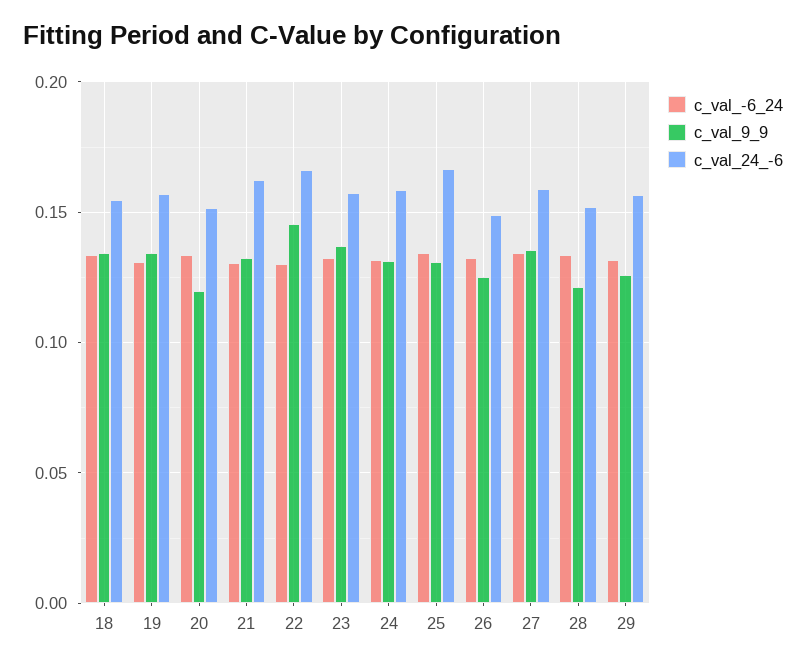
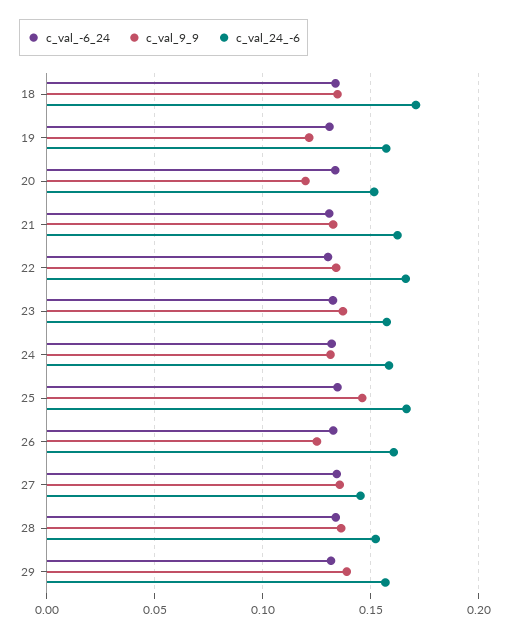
  {
    "c_val_-6_24": {
      "18": 0.135,
      "19": 0.13,
      "20": 0.135,
      "21": 0.13,
      "22": 0.13,
      "23": 0.13,
      "24": 0.13,
      "25": 0.135,
      "26": 0.135,
      "27": 0.135,
      "28": 0.135,
      "29": 0.13
    },
    "c_val_9_9": {
      "18": 0.135,
-     "19": 0.135,
+     "19": 0.12,
      "20": 0.12,
      "21": 0.135,
-     "22": 0.145,
+     "22": 0.135,
      "23": 0.135,
      "24": 0.13,
-     "25": 0.13,
+     "25": 0.145,
      "26": 0.125,
      "27": 0.135,
-     "28": 0.12,
+     "28": 0.135,
-     "29": 0.125
+     "29": 0.14
    },
    "c_val_24_-6": {
-     "18": 0.155,
+     "18": 0.17,
      "19": 0.155,
      "20": 0.15,
      "21": 0.16,
      "22": 0.165,
      "23": 0.155,
      "24": 0.16,
      "25": 0.165,
-     "26": 0.15,
+     "26": 0.16,
-     "27": 0.16,
+     "27": 0.145,
      "28": 0.15,
      "29": 0.155
    }
  }

